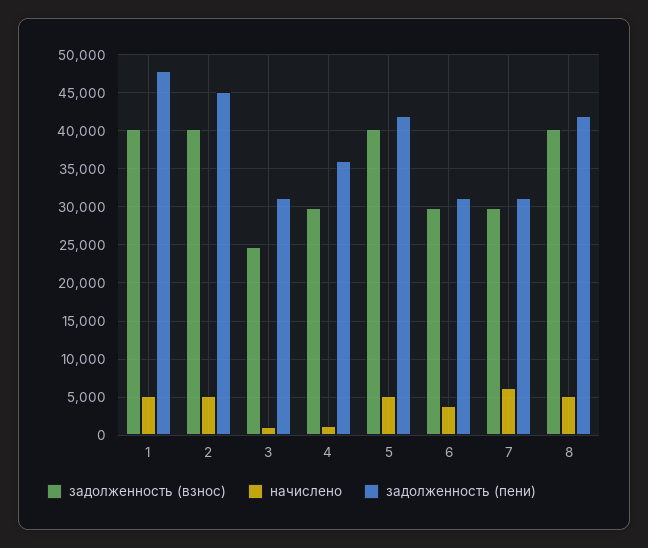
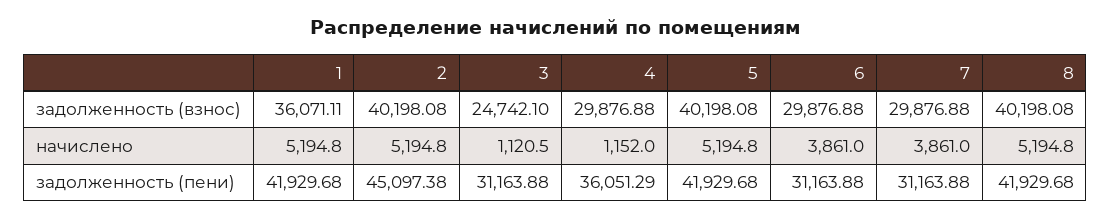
  {
    "задолженность (взнос)": {
-     "1": 40000,
+     "1": 36071.11,
      "2": 40198.08,
      "3": 24742.1,
      "4": 29876.88,
      "5": 40198.08,
      "6": 29876.88,
      "7": 29876.88,
      "8": 40198.08
    },
    "начислено": {
      "1": 5194.8,
      "2": 5194.8,
      "3": 1120.5,
      "4": 1152,
      "5": 5194.8,
      "6": 3861,
-     "7": 6000,
+     "7": 3861,
      "8": 5194.8
    },
    "задолженность (пени)": {
-     "1": 48000,
+     "1": 41929.68,
      "2": 45097.38,
      "3": 31163.88,
      "4": 36051.29,
      "5": 41929.68,
      "6": 31163.88,
      "7": 31163.88,
      "8": 41929.68
    }
  }

